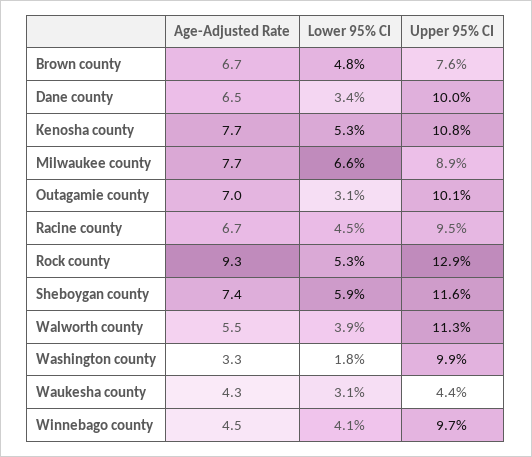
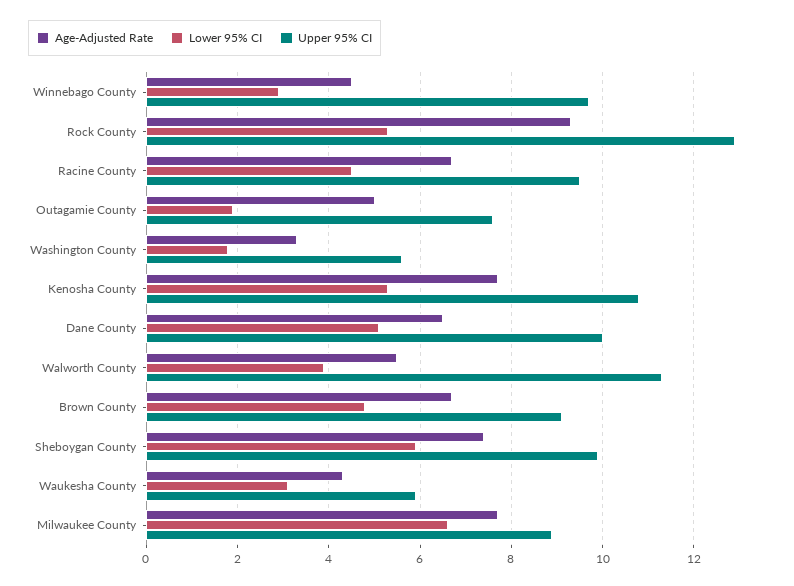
  {
    "Age-Adjusted Rate": {
      "Brown county": 6.7,
      "Dane county": 6.5,
      "Kenosha county": 7.7,
      "Milwaukee county": 7.7,
-     "Outagamie county": 7,
+     "Outagamie county": 5,
      "Racine county": 6.7,
      "Rock county": 9.3,
      "Sheboygan county": 7.4,
      "Walworth county": 5.5,
      "Washington county": 3.3,
      "Waukesha county": 4.3,
      "Winnebago county": 4.5
    },
    "Lower 95% CI": {
      "Brown county": 4.8,
-     "Dane county": 3.4,
+     "Dane county": 5,
      "Kenosha county": 5.3,
      "Milwaukee county": 6.6,
-     "Outagamie county": 3.1,
+     "Outagamie county": 2,
      "Racine county": 4.5,
      "Rock county": 5.3,
      "Sheboygan county": 5.9,
      "Walworth county": 3.9,
      "Washington county": 1.8,
      "Waukesha county": 3.1,
-     "Winnebago county": 4.1
+     "Winnebago county": 3
    },
    "Upper 95% CI": {
-     "Brown county": 7.6,
+     "Brown county": 9,
      "Dane county": 10,
      "Kenosha county": 10.8,
      "Milwaukee county": 8.9,
-     "Outagamie county": 10.1,
+     "Outagamie county": 7.5,
      "Racine county": 9.5,
      "Rock county": 12.9,
-     "Sheboygan county": 11.6,
+     "Sheboygan county": 10,
      "Walworth county": 11.3,
-     "Washington county": 9.9,
+     "Washington county": 5.5,
-     "Waukesha county": 4.4,
+     "Waukesha county": 6,
      "Winnebago county": 9.7
    }
  }

